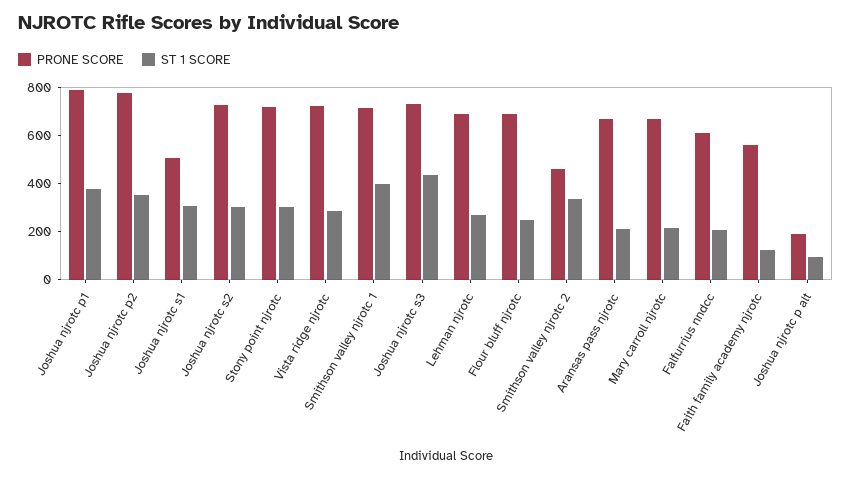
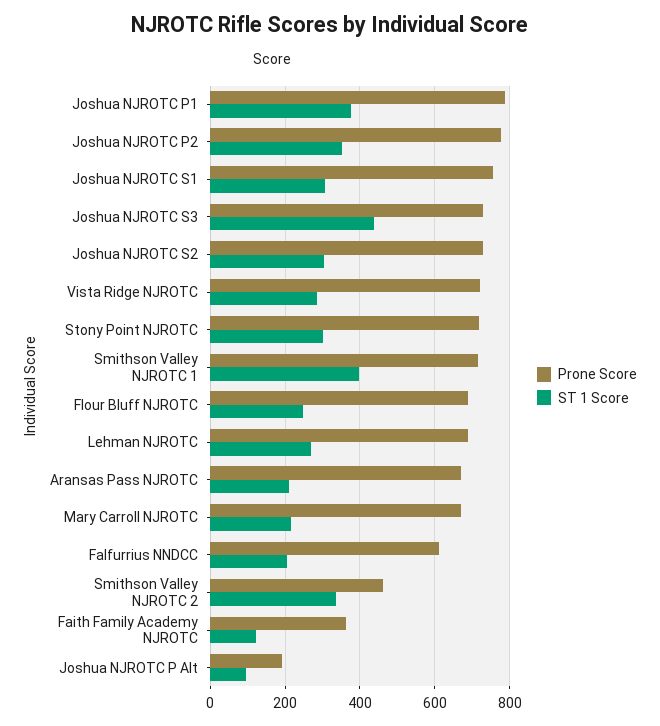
  {
    "PRONE SCORE": {
      "Joshua njrotc p1": 780,
      "Joshua njrotc p2": 780,
-     "Joshua njrotc s1": 500,
+     "Joshua njrotc s1": 760,
      "Joshua njrotc s2": 720,
      "Stony point njrotc": 720,
      "Vista ridge njrotc": 720,
      "Smithson valley njrotc 1": 720,
      "Joshua njrotc s3": 720,
      "Lehman njrotc": 680,
      "Flour bluff njrotc": 680,
      "Smithson valley njrotc 2": 460,
      "Aransas pass njrotc": 680,
      "Mary carroll njrotc": 680,
      "Falfurrius nndcc": 620,
-     "Faith family academy njrotc": 550,
+     "Faith family academy njrotc": 360,
      "Joshua njrotc p alt": 200
    },
    "ST 1 SCORE": {
      "Joshua njrotc p1": 380,
      "Joshua njrotc p2": 360,
      "Joshua njrotc s1": 300,
      "Joshua njrotc s2": 300,
      "Stony point njrotc": 300,
      "Vista ridge njrotc": 280,
      "Smithson valley njrotc 1": 400,
      "Joshua njrotc s3": 440,
      "Lehman njrotc": 260,
      "Flour bluff njrotc": 240,
      "Smithson valley njrotc 2": 340,
      "Aransas pass njrotc": 220,
      "Mary carroll njrotc": 220,
      "Falfurrius nndcc": 200,
      "Faith family academy njrotc": 120,
      "Joshua njrotc p alt": 100
    }
  }

